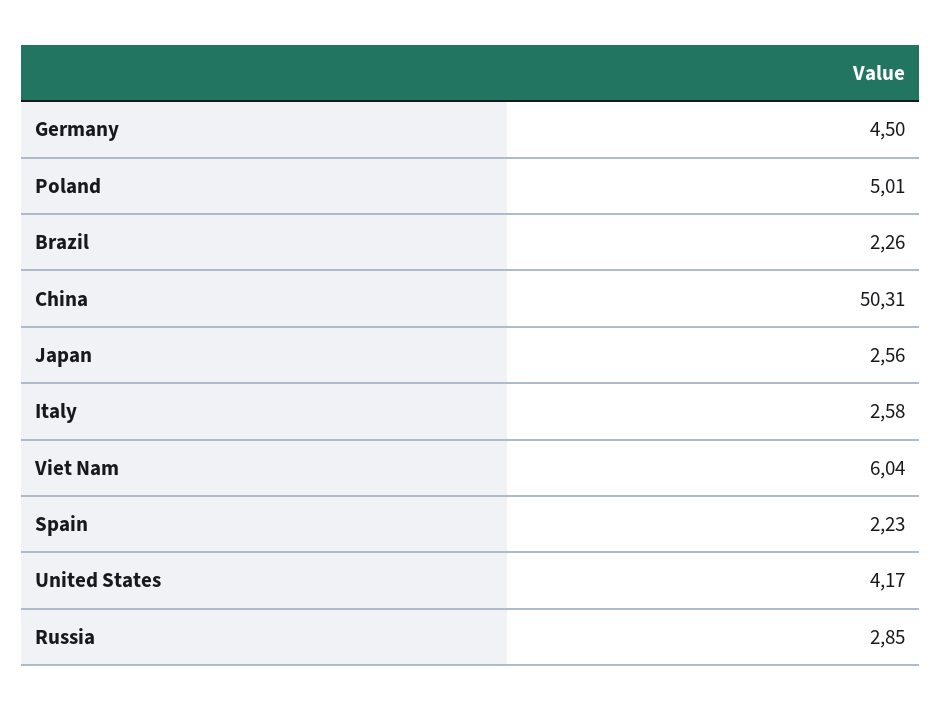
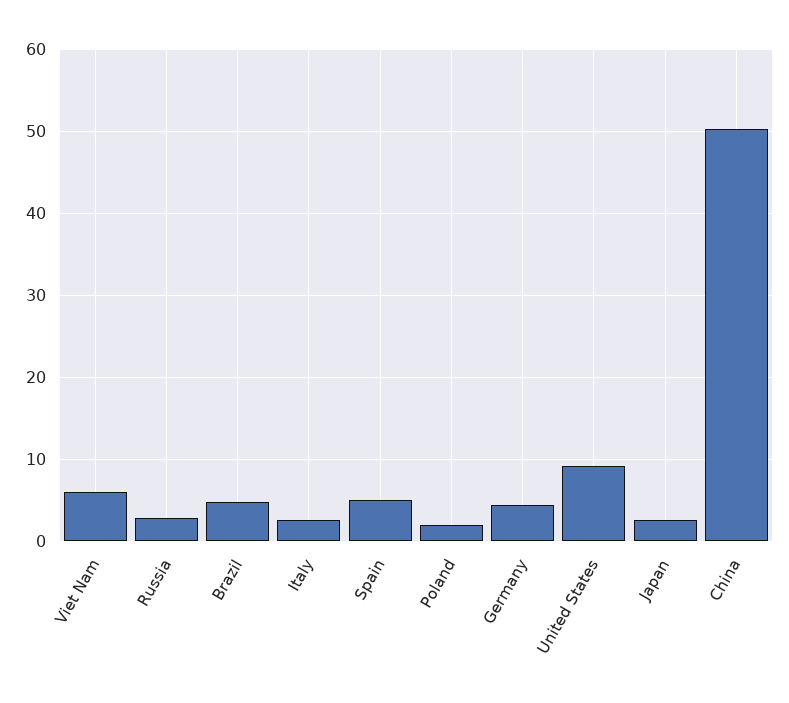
  {
    "Germany": 4.5,
-   "Poland": 5.01,
+   "Poland": 2,
-   "Brazil": 2.26,
+   "Brazil": 5,
    "China": 50.31,
    "Japan": 2.56,
    "Italy": 2.58,
    "Viet Nam": 6.04,
-   "Spain": 2.23,
+   "Spain": 5,
-   "United States": 4.17,
+   "United States": 9,
    "Russia": 2.85
  }

